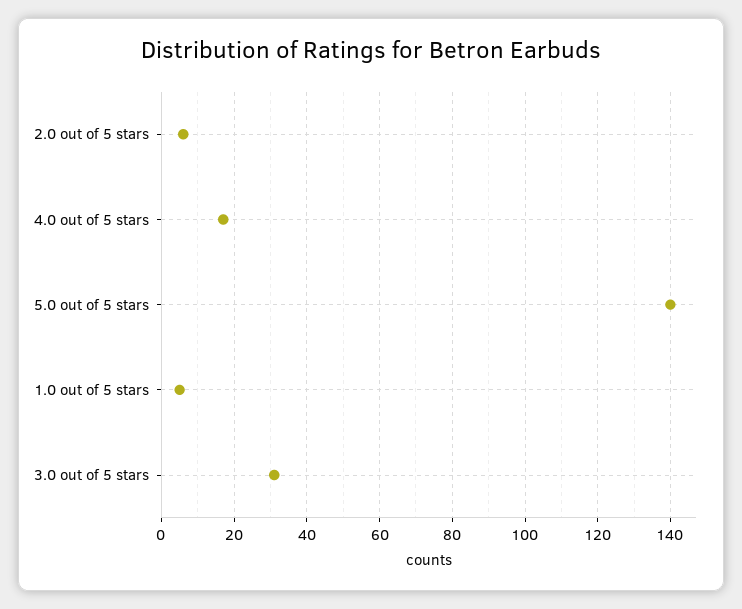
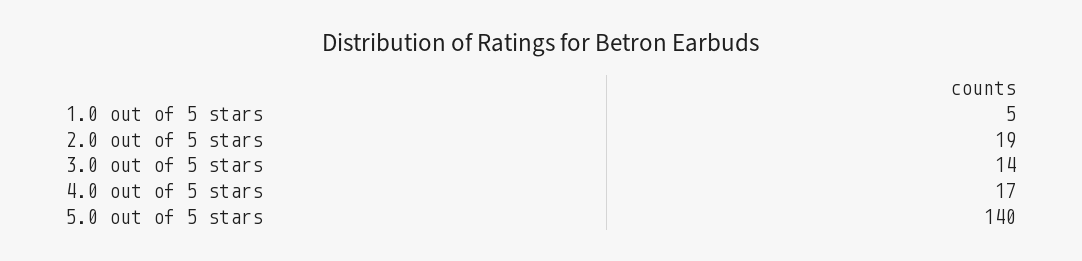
  {
-   "2.0 out of 5 stars": 5,
+   "2.0 out of 5 stars": 19,
    "4.0 out of 5 stars": 17,
    "5.0 out of 5 stars": 140,
    "1.0 out of 5 stars": 5,
-   "3.0 out of 5 stars": 30
+   "3.0 out of 5 stars": 14
  }

